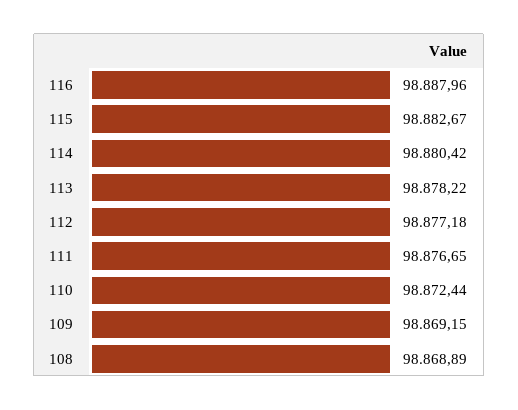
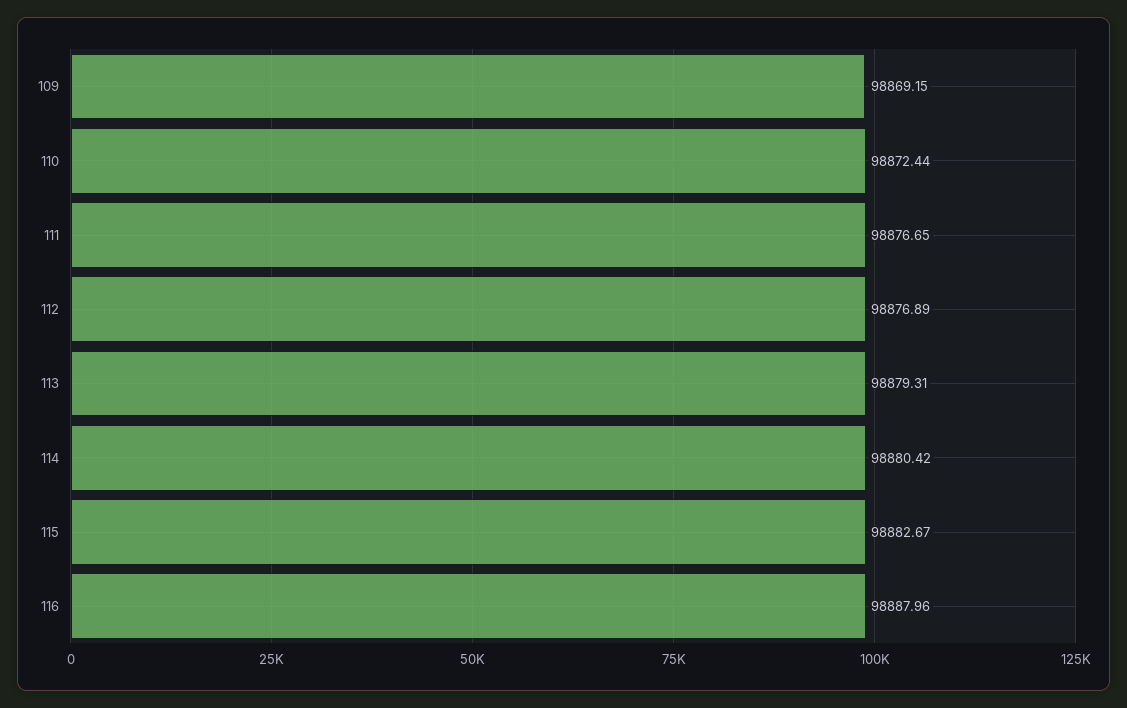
  {
    "116": 98887.96,
    "115": 98882.67,
    "114": 98880.42,
-   "113": 98878.22,
+   "113": 98879.31,
-   "112": 98877.18,
+   "112": 98876.89,
    "111": 98876.65,
    "110": 98872.44,
-   "109": 98869.15,
+   "109": 98869.15
-   "108": 98868.89
  }

